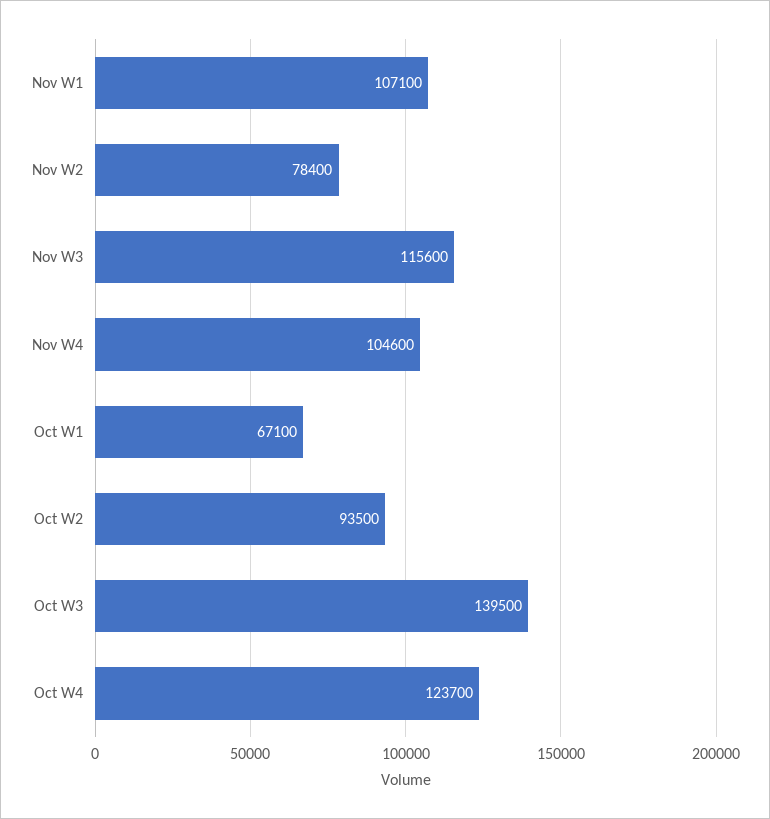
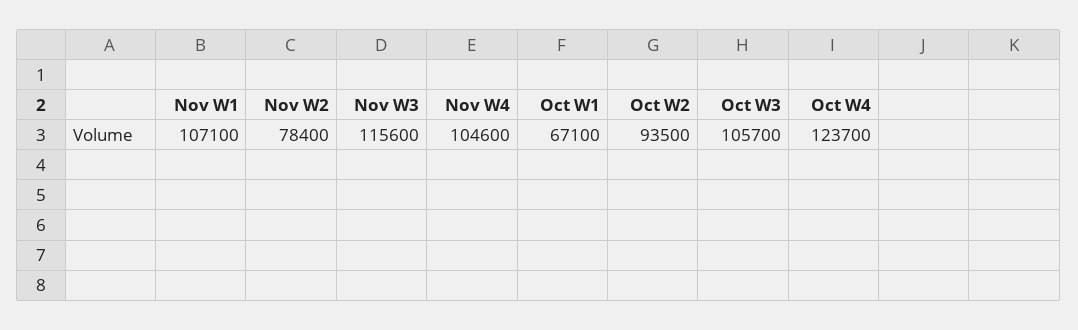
  {
    "Nov W1": 107100,
    "Nov W2": 78400,
    "Nov W3": 115600,
    "Nov W4": 104600,
    "Oct W1": 67100,
    "Oct W2": 93500,
-   "Oct W3": 139500,
+   "Oct W3": 105700,
    "Oct W4": 123700
  }

